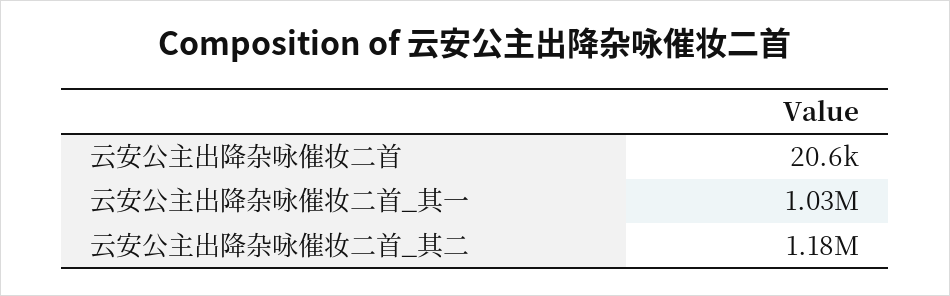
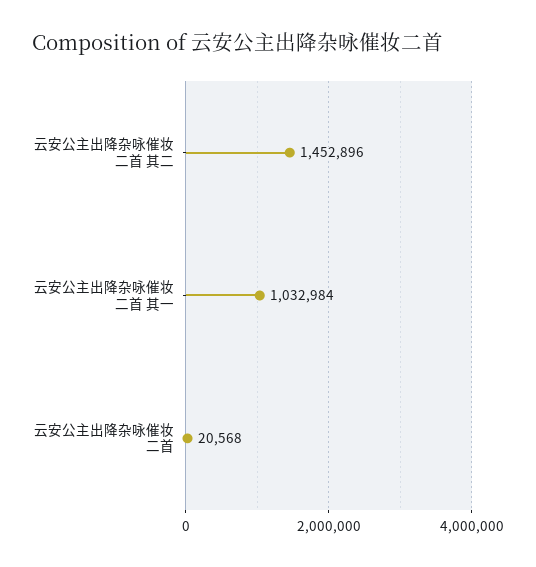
  {
    "云安公主出降杂咏催妆二首": 20568,
    "云安公主出降杂咏催妆二首_其一": 1032984,
-   "云安公主出降杂咏催妆二首_其二": 1180000
+   "云安公主出降杂咏催妆二首_其二": 1452896
  }

